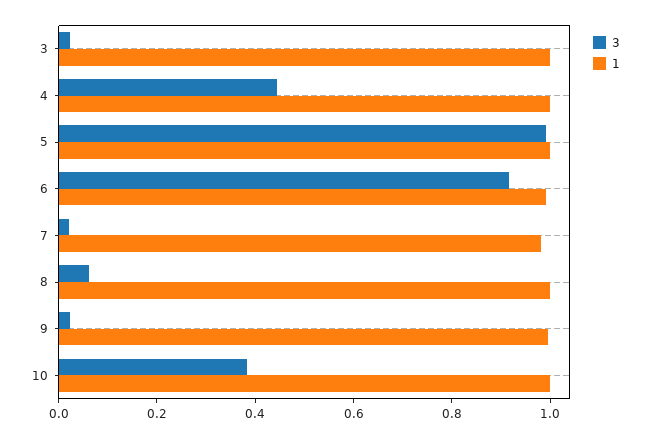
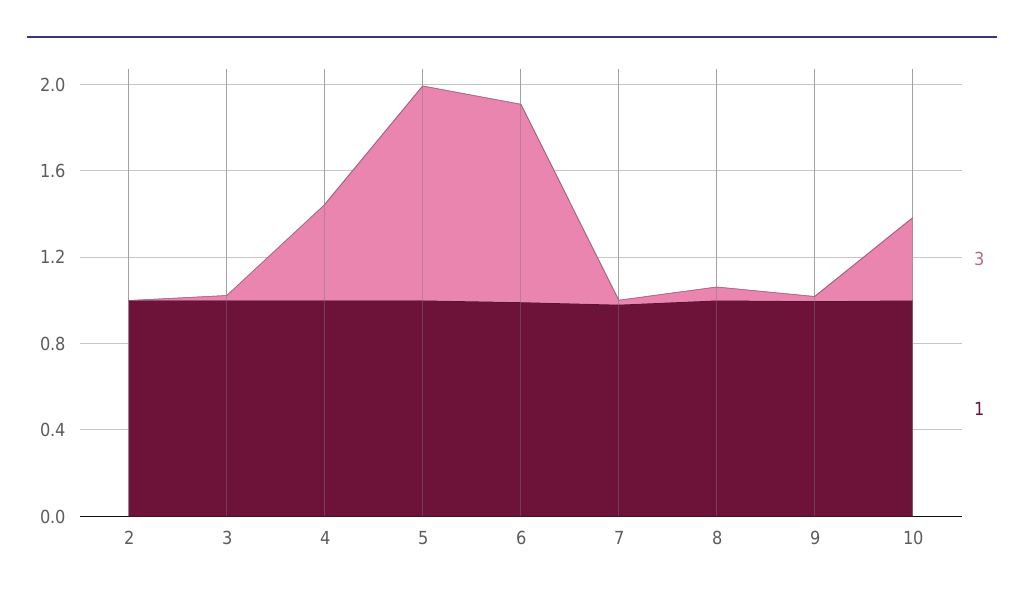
  {
    "3": {
      "3": 0,
      "4": 0.45,
      "5": 1,
      "6": 0.9,
      "7": 0,
      "8": 0.05,
      "9": 0,
-     "10": 0.4
+     "10": 0.4,
+     "2": 0
    },
    "1": {
      "3": 1,
      "4": 1,
      "5": 1,
      "6": 1,
      "7": 1,
      "8": 1,
      "9": 1,
-     "10": 1
+     "10": 1,
+     "2": 1
    }
  }

